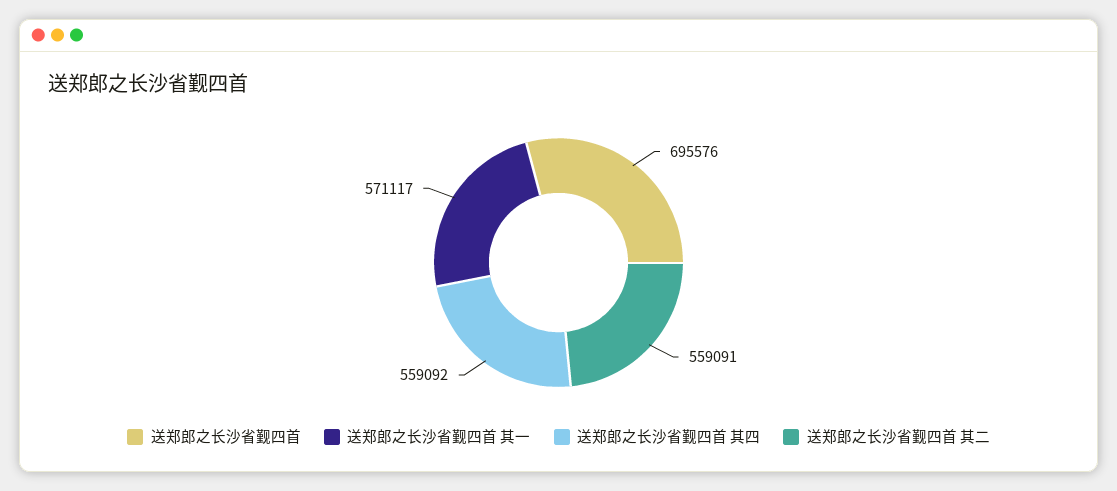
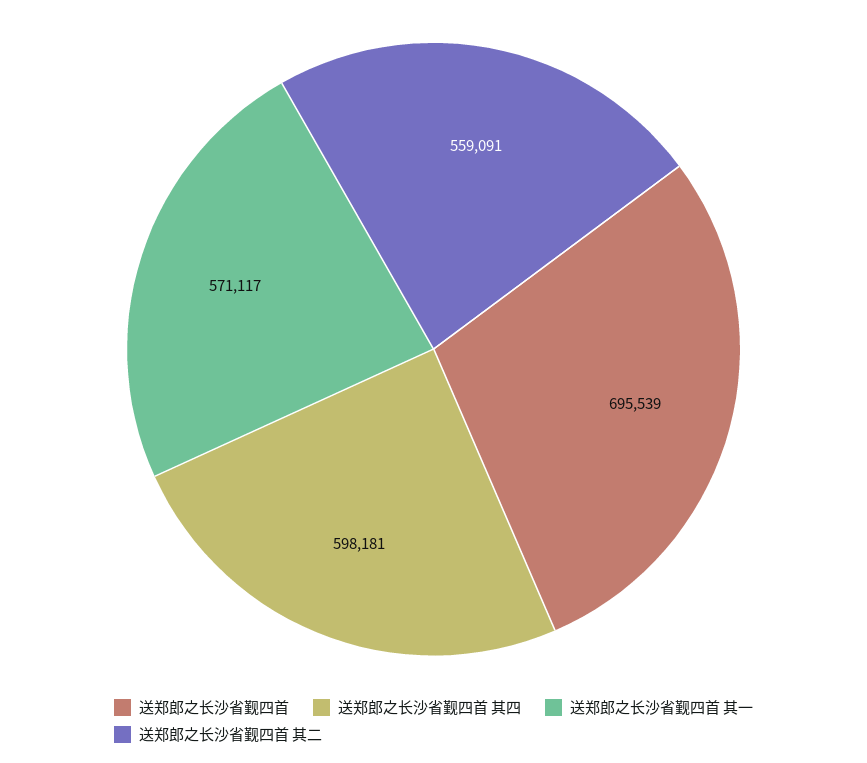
  {
-   "送郑郎之长沙省觐四首": 695576,
+   "送郑郎之长沙省觐四首": 695539,
    "送郑郎之长沙省觐四首 其一": 571117,
-   "送郑郎之长沙省觐四首 其四": 559092,
+   "送郑郎之长沙省觐四首 其四": 598181,
    "送郑郎之长沙省觐四首 其二": 559091
  }

